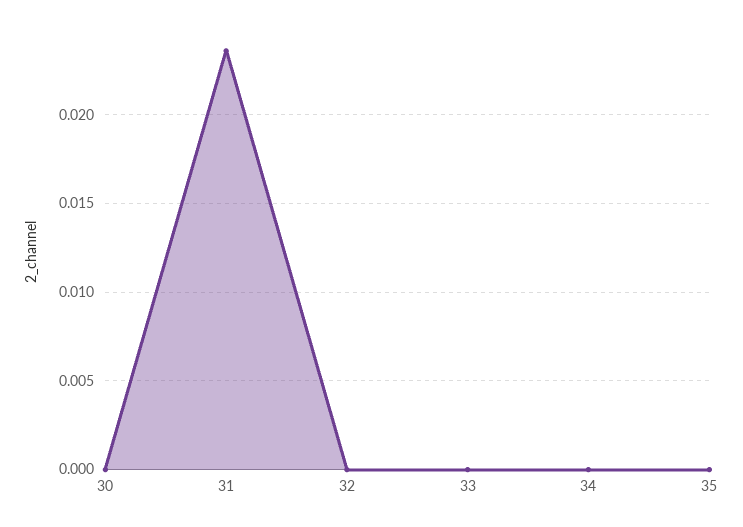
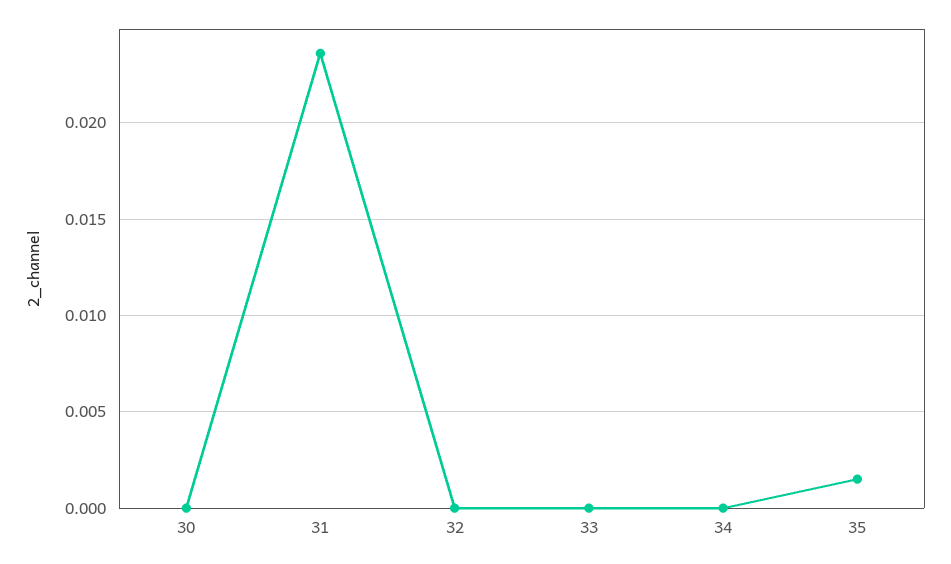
  {
    "30": 0,
    "31": 0.0235,
    "32": 0,
    "33": 0,
    "34": 0,
-   "35": 0
+   "35": 0.0015
  }

